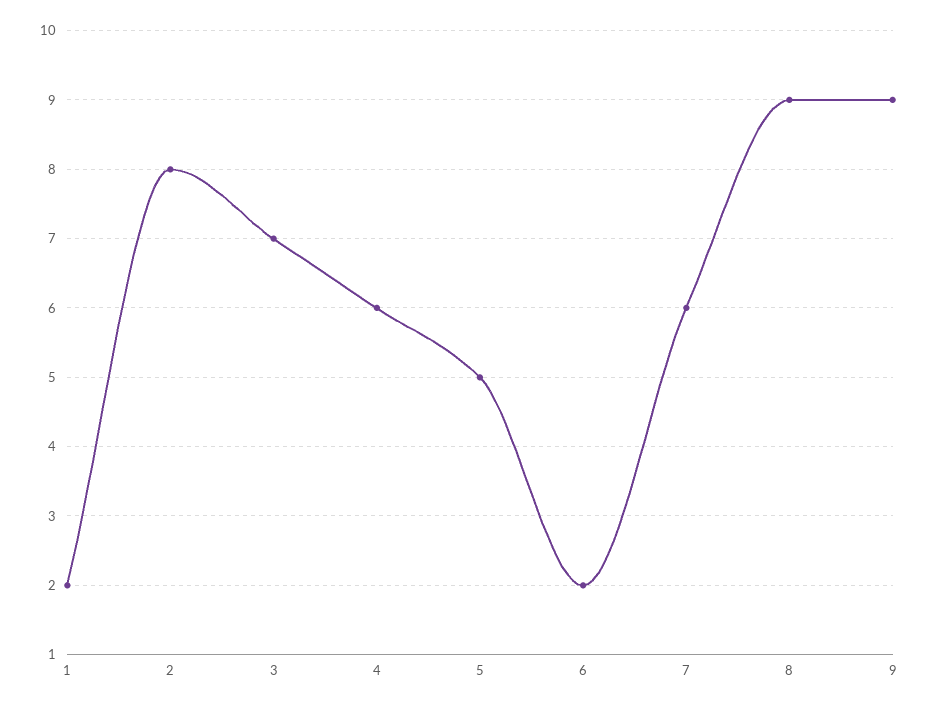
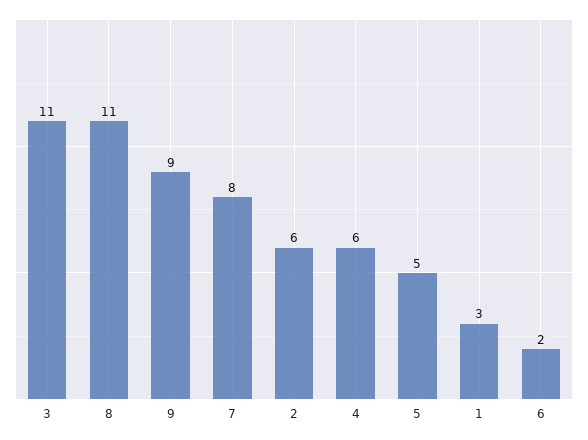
  {
-   "1": 2,
+   "1": 3,
-   "2": 8,
+   "2": 6,
-   "3": 7,
+   "3": 11,
    "4": 6,
    "5": 5,
    "6": 2,
-   "7": 6,
+   "7": 8,
-   "8": 9,
+   "8": 11,
    "9": 9
  }

